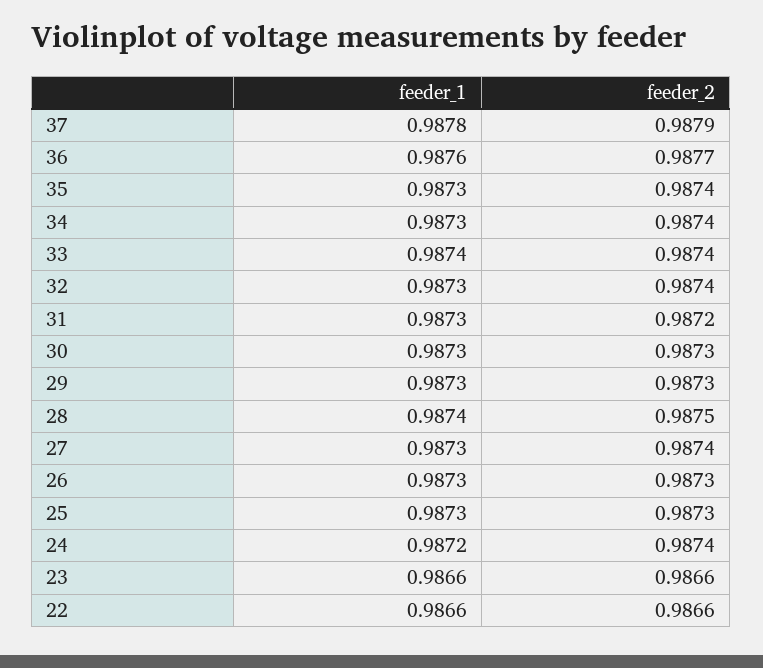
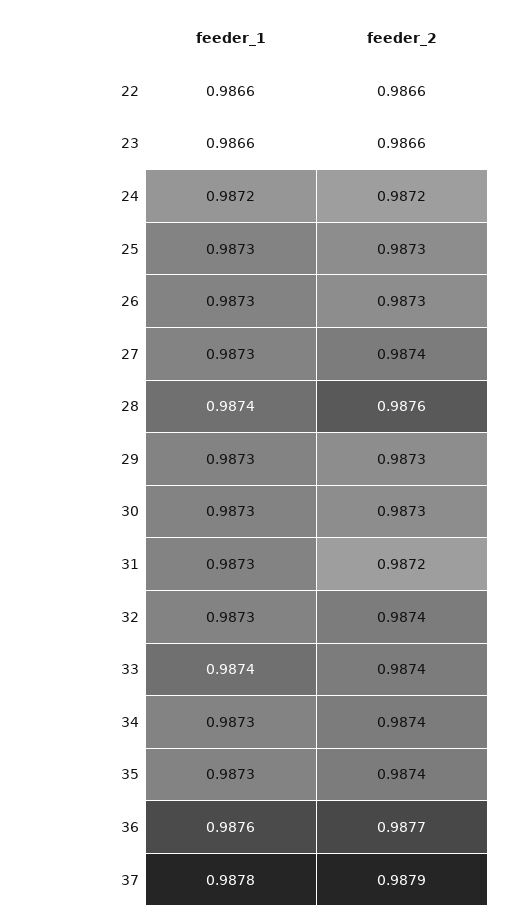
  {
    "feeder_1": {
      "37": 0.9878,
      "36": 0.9876,
      "35": 0.9873,
      "34": 0.9873,
      "33": 0.9874,
      "32": 0.9873,
      "31": 0.9873,
      "30": 0.9873,
      "29": 0.9873,
      "28": 0.9874,
      "27": 0.9873,
      "26": 0.9873,
      "25": 0.9873,
      "24": 0.9872,
      "23": 0.9866,
      "22": 0.9866
    },
    "feeder_2": {
      "37": 0.9879,
      "36": 0.9877,
      "35": 0.9874,
      "34": 0.9874,
      "33": 0.9874,
      "32": 0.9874,
      "31": 0.9872,
      "30": 0.9873,
      "29": 0.9873,
-     "28": 0.9875,
+     "28": 0.9876,
      "27": 0.9874,
      "26": 0.9873,
      "25": 0.9873,
-     "24": 0.9874,
+     "24": 0.9872,
      "23": 0.9866,
      "22": 0.9866
    }
  }

